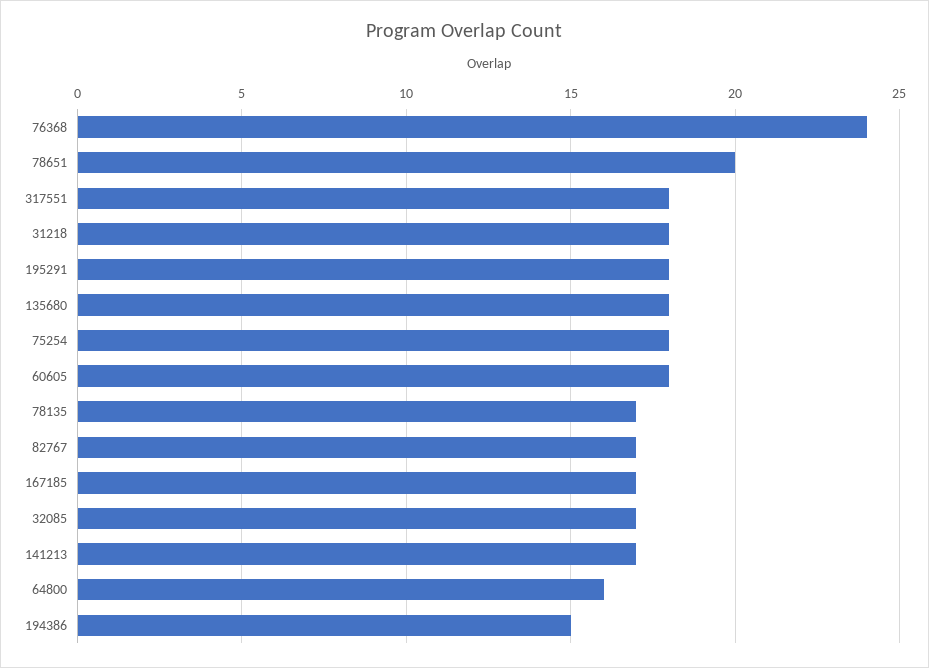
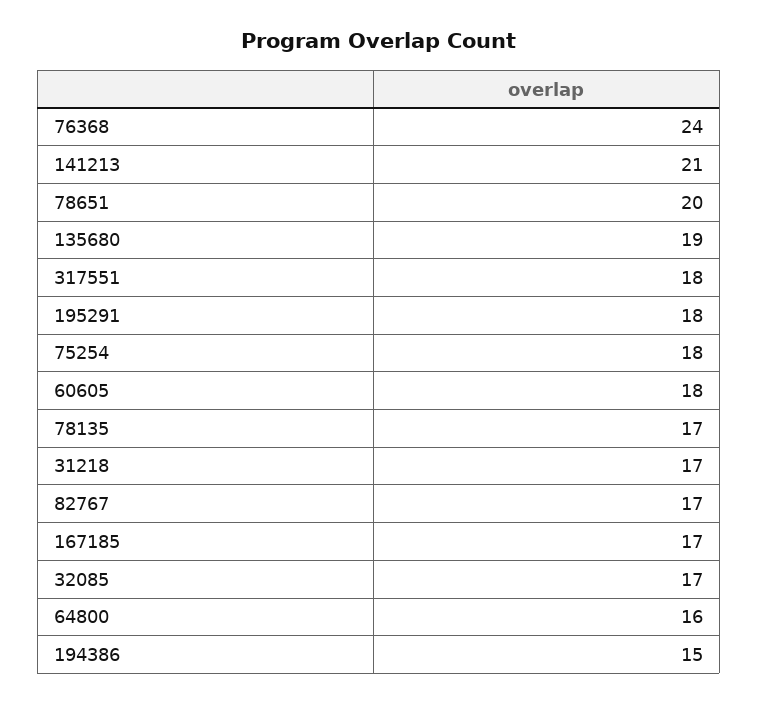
  {
    "76368": 24,
    "78651": 20,
    "317551": 18,
-   "31218": 18,
+   "31218": 17,
    "195291": 18,
-   "135680": 18,
+   "135680": 19,
    "75254": 18,
    "60605": 18,
    "78135": 17,
    "82767": 17,
    "167185": 17,
    "32085": 17,
-   "141213": 17,
+   "141213": 21,
    "64800": 16,
    "194386": 15
  }

